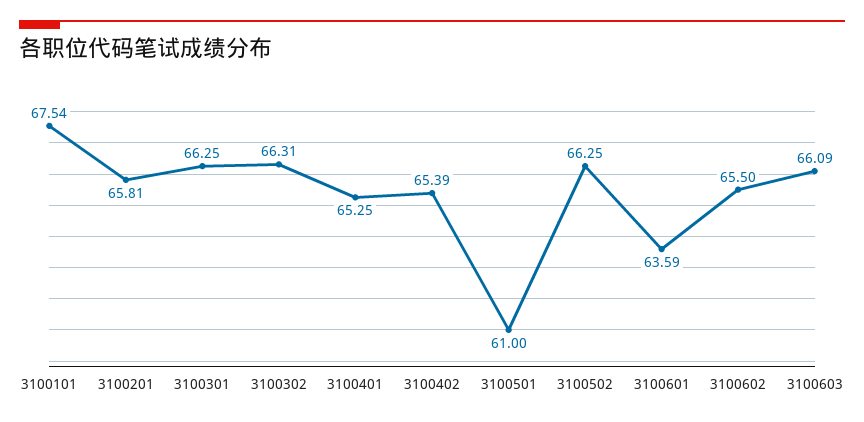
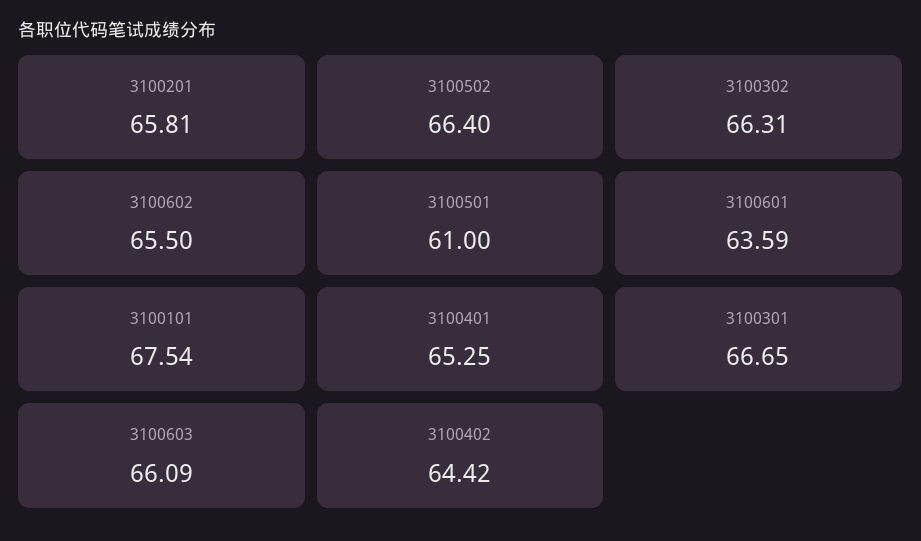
  {
    "3100101": 67.54,
    "3100201": 65.81,
-   "3100301": 66.25,
+   "3100301": 66.65,
    "3100302": 66.31,
    "3100401": 65.25,
-   "3100402": 65.39,
+   "3100402": 64.42,
    "3100501": 61,
-   "3100502": 66.25,
+   "3100502": 66.4,
    "3100601": 63.59,
    "3100602": 65.5,
    "3100603": 66.09
  }

